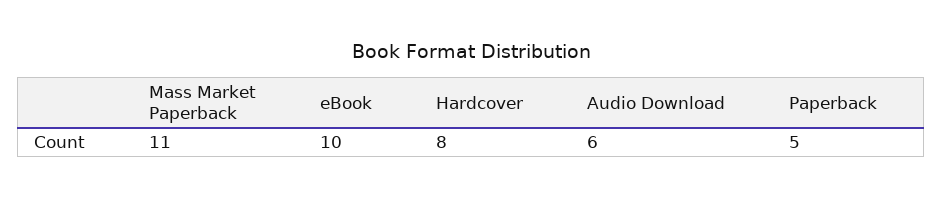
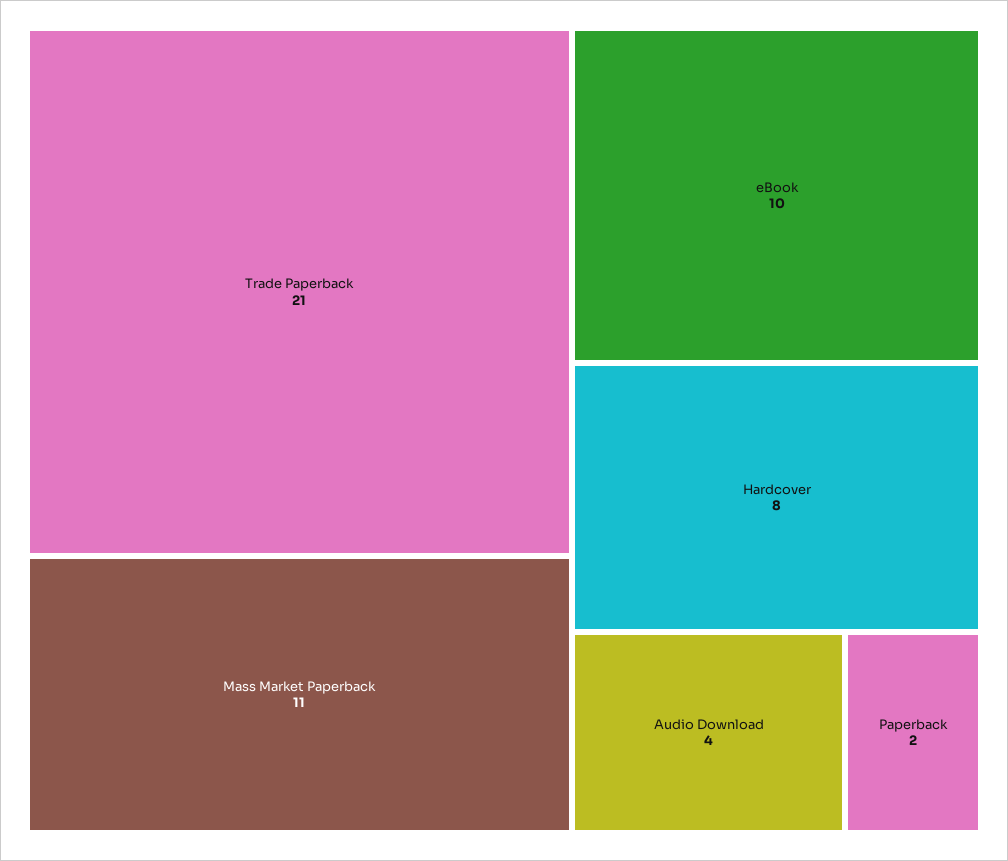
  {
    "Mass Market Paperback": 11,
    "eBook": 10,
    "Hardcover": 8,
-   "Audio Download": 6,
+   "Audio Download": 4,
-   "Paperback": 5
+   "Paperback": 2,
+   "Trade Paperback": 21
  }

